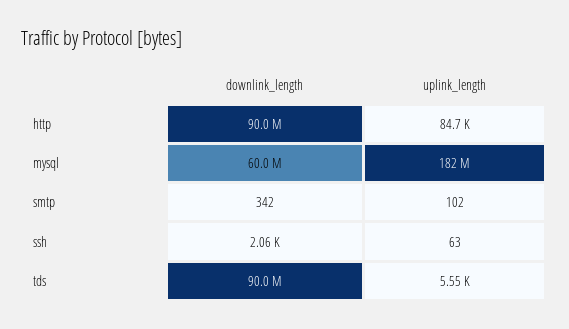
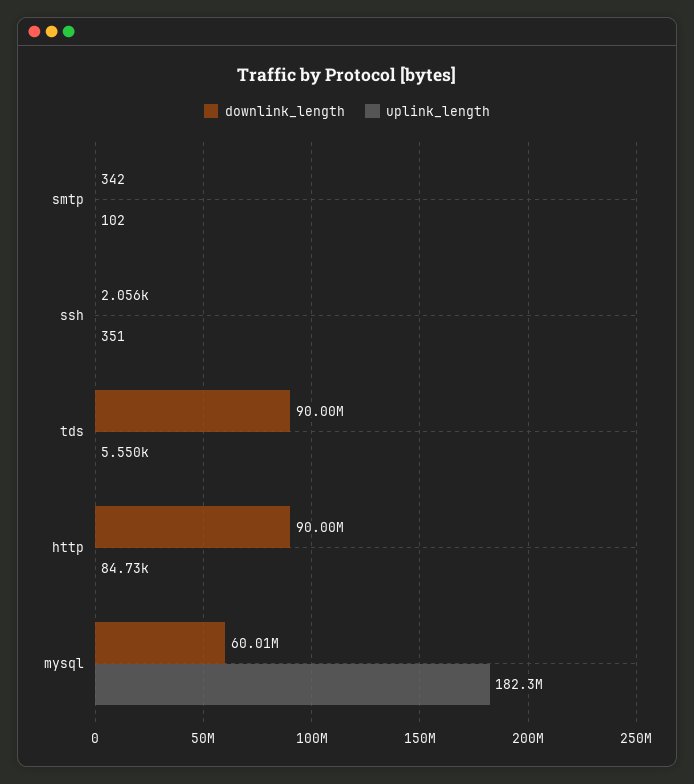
  {
    "downlink_length": {
      "http": 90000000,
      "mysql": 60010000,
      "smtp": 342,
      "ssh": 2056,
      "tds": 90000000
    },
    "uplink_length": {
      "http": 84730,
      "mysql": 182300000,
      "smtp": 102,
-     "ssh": 63,
+     "ssh": 351,
      "tds": 5550
    }
  }

